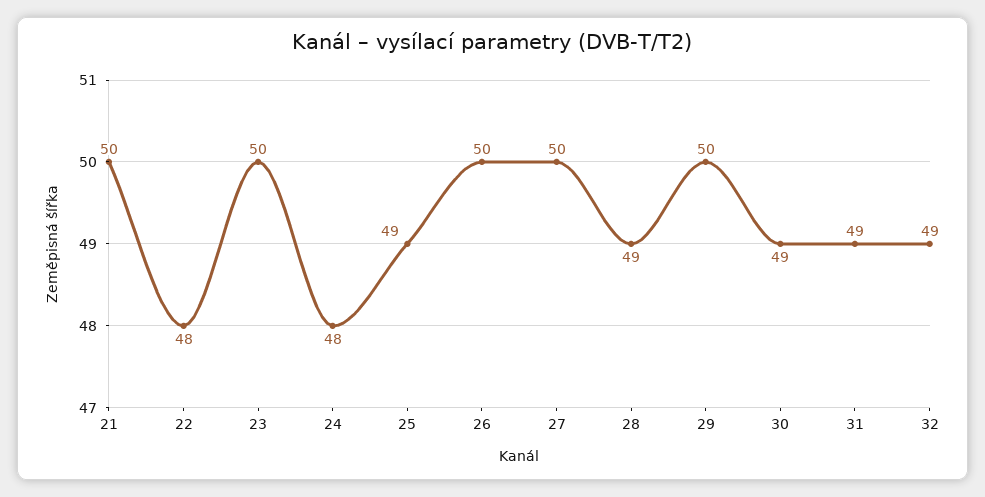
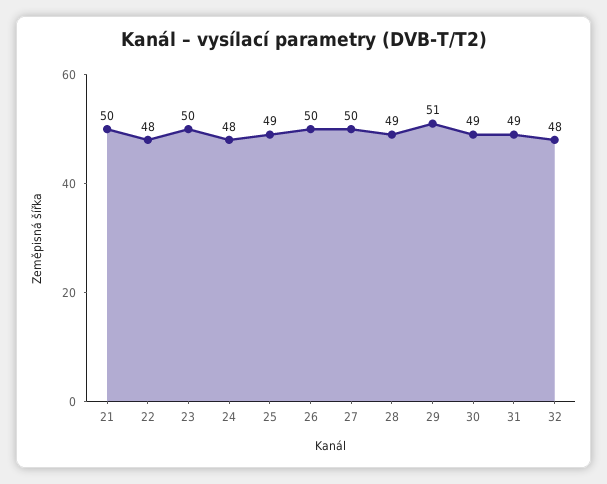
  {
    "21": 50,
    "22": 48,
    "23": 50,
    "24": 48,
    "25": 49,
    "26": 50,
    "27": 50,
    "28": 49,
-   "29": 50,
+   "29": 51,
    "30": 49,
    "31": 49,
-   "32": 49
+   "32": 48
  }

